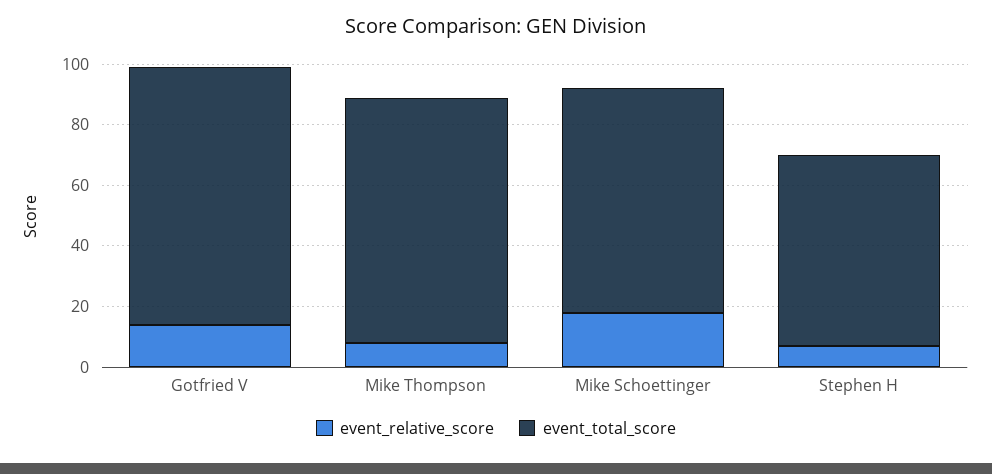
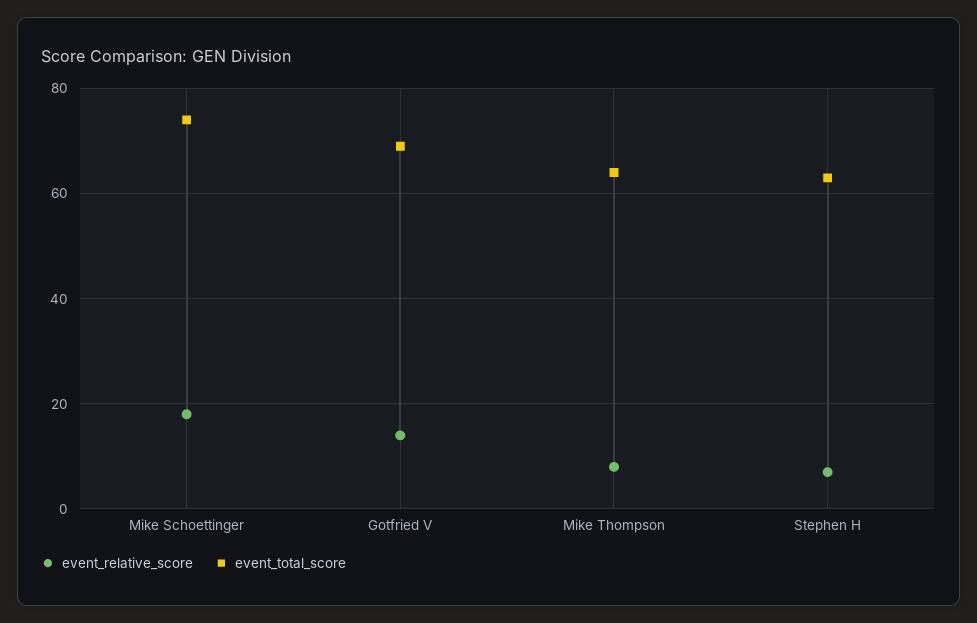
  {
    "event_relative_score": {
      "Gotfried V": 15,
      "Mike Thompson": 10,
      "Mike Schoettinger": 20,
      "Stephen H": 5
    },
    "event_total_score": {
-     "Gotfried V": 85,
+     "Gotfried V": 70,
-     "Mike Thompson": 80,
+     "Mike Thompson": 65,
      "Mike Schoettinger": 75,
      "Stephen H": 65
    }
  }

